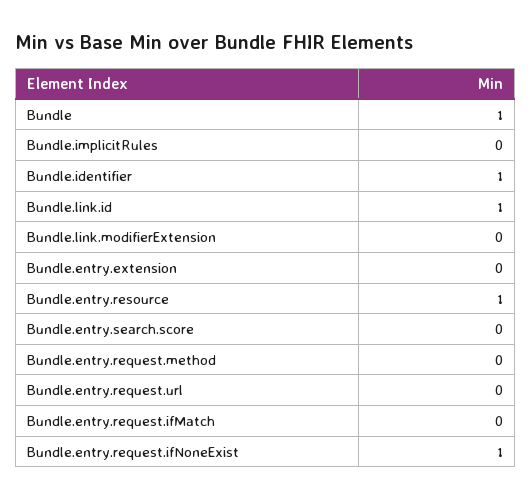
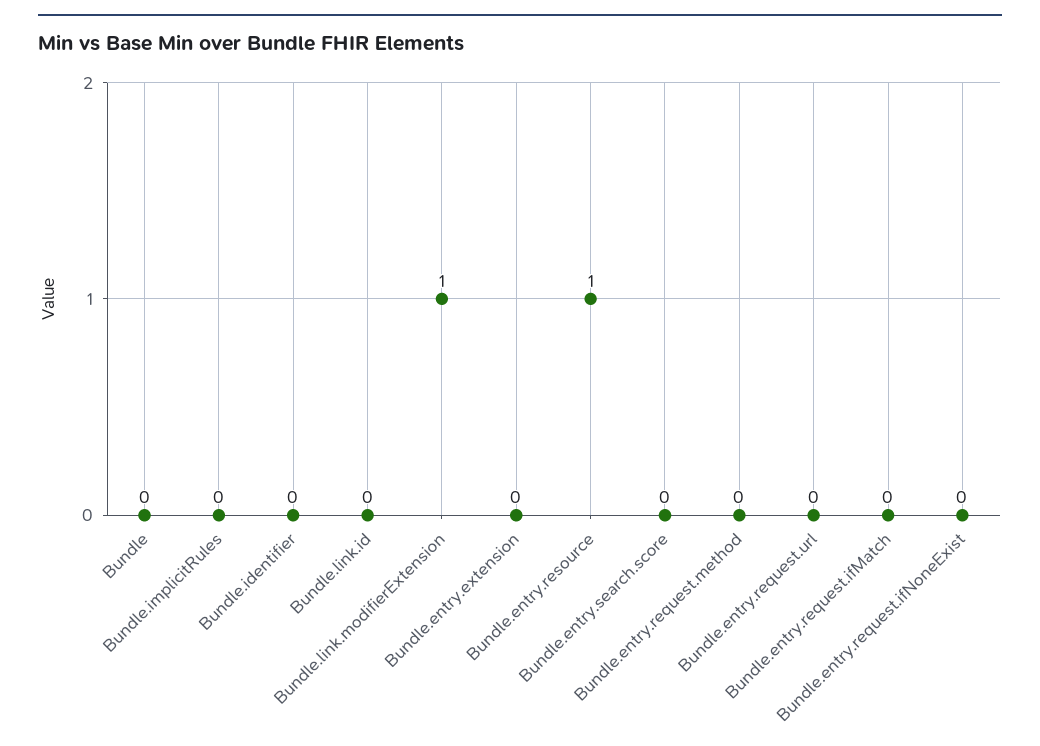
  {
-   "Bundle": 1,
+   "Bundle": 0,
    "Bundle.implicitRules": 0,
-   "Bundle.identifier": 1,
+   "Bundle.identifier": 0,
-   "Bundle.link.id": 1,
+   "Bundle.link.id": 0,
-   "Bundle.link.modifierExtension": 0,
+   "Bundle.link.modifierExtension": 1,
    "Bundle.entry.extension": 0,
    "Bundle.entry.resource": 1,
    "Bundle.entry.search.score": 0,
    "Bundle.entry.request.method": 0,
    "Bundle.entry.request.url": 0,
    "Bundle.entry.request.ifMatch": 0,
-   "Bundle.entry.request.ifNoneExist": 1
+   "Bundle.entry.request.ifNoneExist": 0
  }

